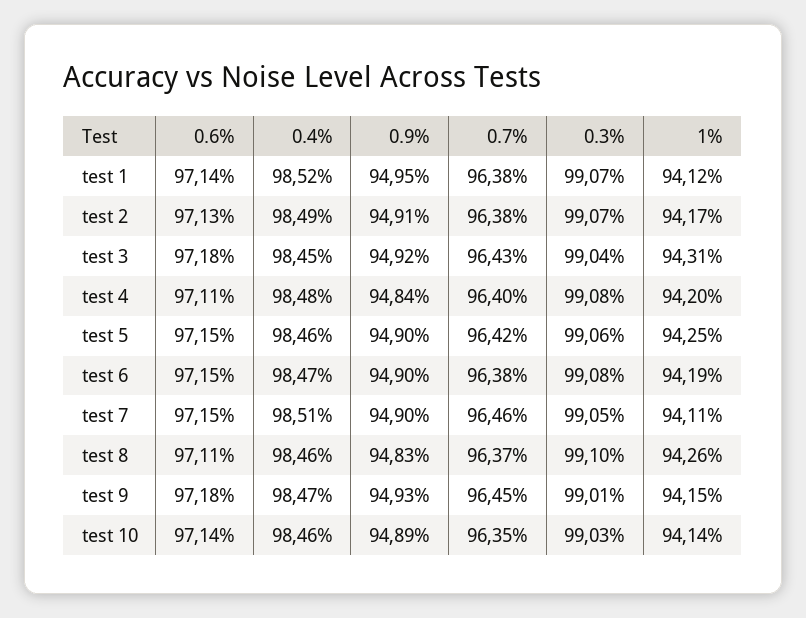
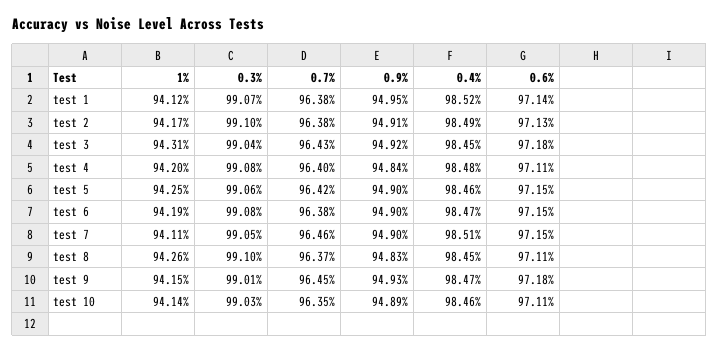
  {
    "0.6%": {
      "test 1": 97.14,
      "test 2": 97.13,
      "test 3": 97.18,
      "test 4": 97.11,
      "test 5": 97.15,
      "test 6": 97.15,
      "test 7": 97.15,
      "test 8": 97.11,
      "test 9": 97.18,
-     "test 10": 97.14
+     "test 10": 97.11
    },
    "0.4%": {
      "test 1": 98.52,
      "test 2": 98.49,
      "test 3": 98.45,
      "test 4": 98.48,
      "test 5": 98.46,
      "test 6": 98.47,
      "test 7": 98.51,
-     "test 8": 98.46,
+     "test 8": 98.45,
      "test 9": 98.47,
      "test 10": 98.46
    },
    "0.9%": {
      "test 1": 94.95,
      "test 2": 94.91,
      "test 3": 94.92,
      "test 4": 94.84,
      "test 5": 94.9,
      "test 6": 94.9,
      "test 7": 94.9,
      "test 8": 94.83,
      "test 9": 94.93,
      "test 10": 94.89
    },
    "0.7%": {
      "test 1": 96.38,
      "test 2": 96.38,
      "test 3": 96.43,
      "test 4": 96.4,
      "test 5": 96.42,
      "test 6": 96.38,
      "test 7": 96.46,
      "test 8": 96.37,
      "test 9": 96.45,
      "test 10": 96.35
    },
    "0.3%": {
      "test 1": 99.07,
-     "test 2": 99.07,
+     "test 2": 99.1,
      "test 3": 99.04,
      "test 4": 99.08,
      "test 5": 99.06,
      "test 6": 99.08,
      "test 7": 99.05,
      "test 8": 99.1,
      "test 9": 99.01,
      "test 10": 99.03
    },
    "1%": {
      "test 1": 94.12,
      "test 2": 94.17,
      "test 3": 94.31,
      "test 4": 94.2,
      "test 5": 94.25,
      "test 6": 94.19,
      "test 7": 94.11,
      "test 8": 94.26,
      "test 9": 94.15,
      "test 10": 94.14
    }
  }

